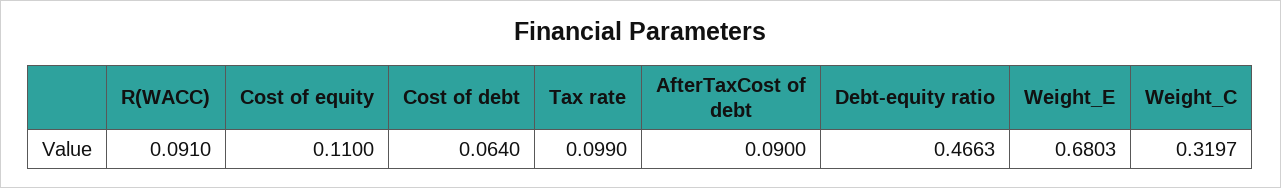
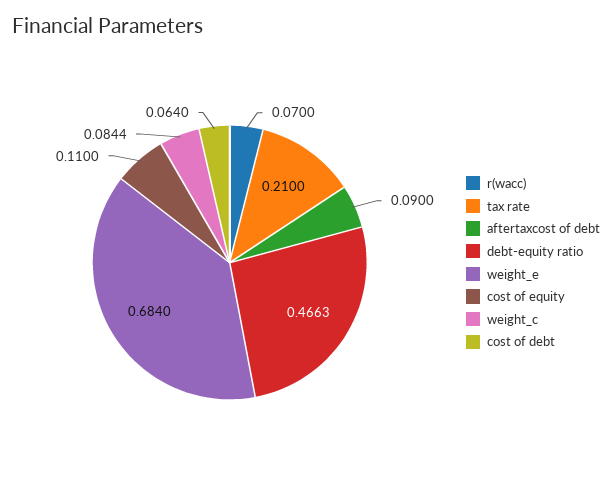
  {
-   "R(WACC)": 0.091,
+   "R(WACC)": 0.07,
    "Cost of equity": 0.11,
    "Cost of debt": 0.064,
-   "Tax rate": 0.099,
+   "Tax rate": 0.21,
    "AfterTaxCost of debt": 0.09,
    "Debt-equity ratio": 0.4663,
-   "Weight_E": 0.6803,
+   "Weight_E": 0.684,
-   "Weight_C": 0.3197
+   "Weight_C": 0.0844
  }

